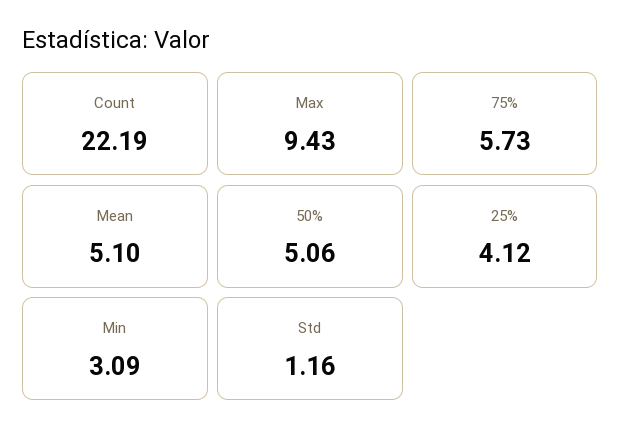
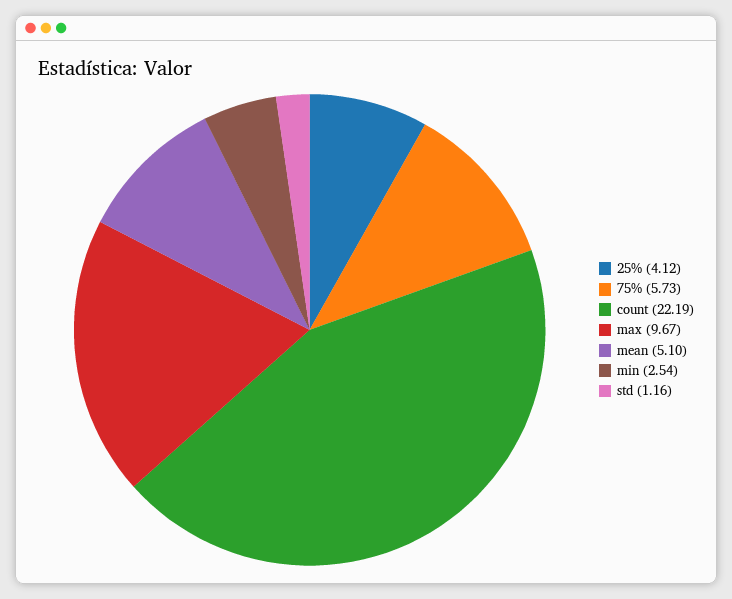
  {
    "Count": 22.19,
-   "Max": 9.43,
+   "Max": 9.67,
    "75%": 5.73,
    "Mean": 5.1,
-   "50%": 5.06,
    "25%": 4.12,
-   "Min": 3.09,
+   "Min": 2.54,
    "Std": 1.16
  }

